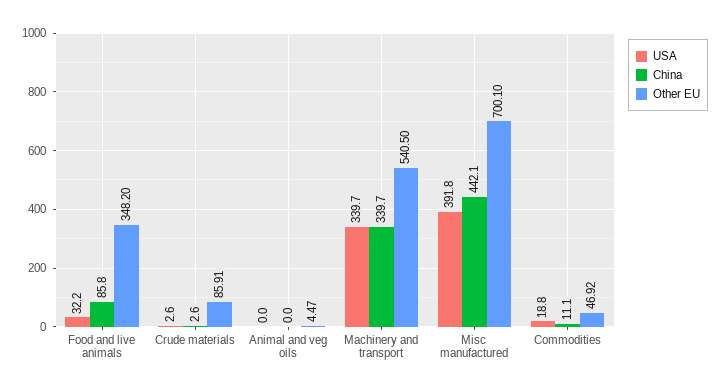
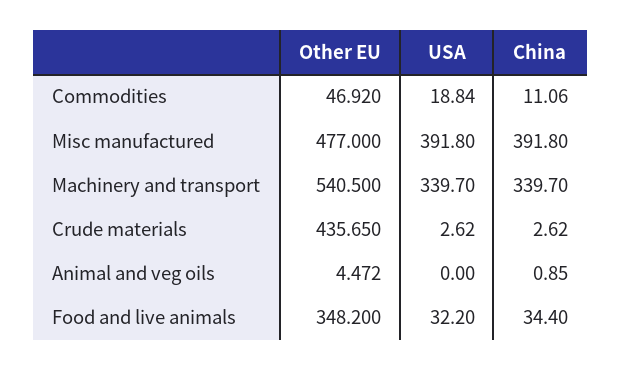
  {
    "USA": {
      "Food and live animals": 32.2,
      "Crude materials": 2.62,
      "Animal and veg oils": 0,
      "Machinery and transport": 339.7,
      "Misc manufactured": 391.8,
      "Commodities": 18.84
    },
    "China": {
-     "Food and live animals": 85.8,
+     "Food and live animals": 34.4,
      "Crude materials": 2.62,
-     "Animal and veg oils": 0,
+     "Animal and veg oils": 0.85,
      "Machinery and transport": 339.7,
-     "Misc manufactured": 442.1,
+     "Misc manufactured": 391.8,
      "Commodities": 11.06
    },
    "Other EU": {
      "Food and live animals": 348.2,
-     "Crude materials": 85.91,
+     "Crude materials": 435.65,
      "Animal and veg oils": 4.472,
      "Machinery and transport": 540.5,
-     "Misc manufactured": 700.1,
+     "Misc manufactured": 477,
      "Commodities": 46.92
    }
  }

